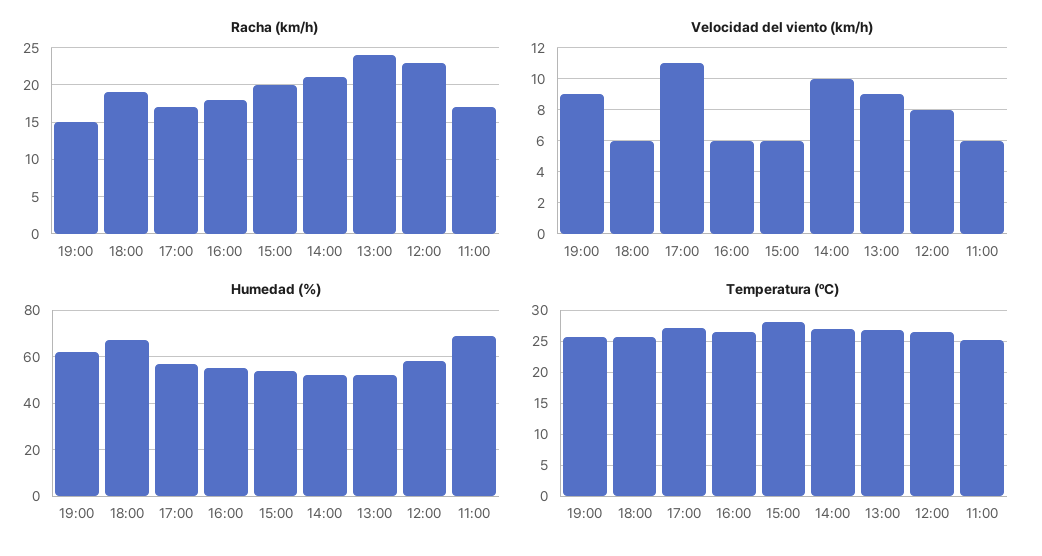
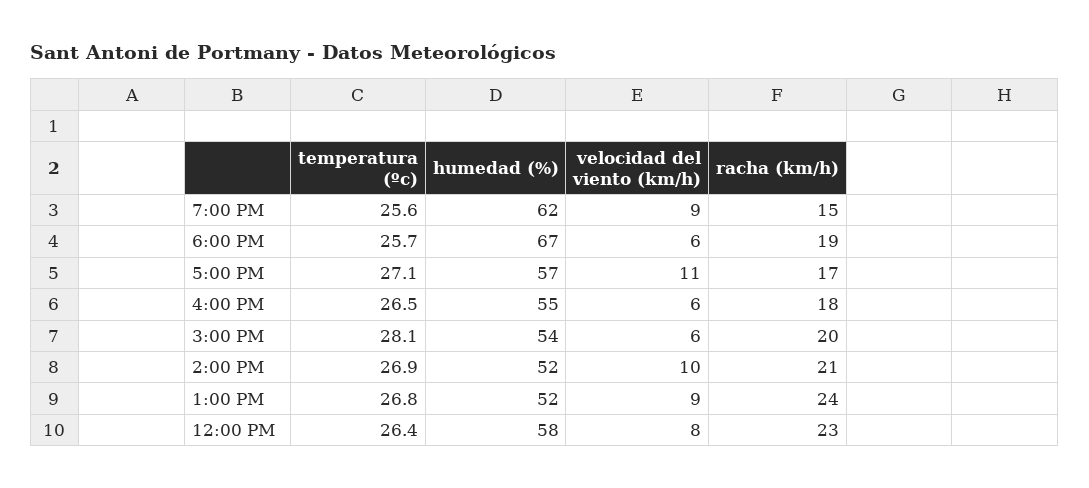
  {
    "Racha (km/h)": {
      "19:00": 15,
      "18:00": 19,
      "17:00": 17,
      "16:00": 18,
      "15:00": 20,
      "14:00": 21,
      "13:00": 24,
-     "12:00": 23,
+     "12:00": 23
-     "11:00": 17
    },
    "Velocidad del viento (km/h)": {
      "19:00": 9,
      "18:00": 6,
      "17:00": 11,
      "16:00": 6,
      "15:00": 6,
      "14:00": 10,
      "13:00": 9,
-     "12:00": 8,
+     "12:00": 8
-     "11:00": 6
    },
    "Humedad (%)": {
      "19:00": 62,
      "18:00": 67,
      "17:00": 57,
      "16:00": 55,
      "15:00": 54,
      "14:00": 52,
      "13:00": 52,
-     "12:00": 58,
+     "12:00": 58
-     "11:00": 70
    },
    "Temperatura (ºC)": {
      "19:00": 25.6,
      "18:00": 25.7,
      "17:00": 27.1,
      "16:00": 26.5,
      "15:00": 28.1,
      "14:00": 26.9,
      "13:00": 26.8,
-     "12:00": 26.4,
+     "12:00": 26.4
-     "11:00": 25
    }
  }

